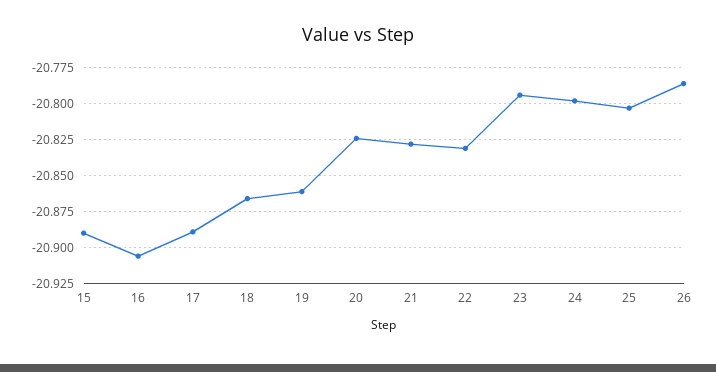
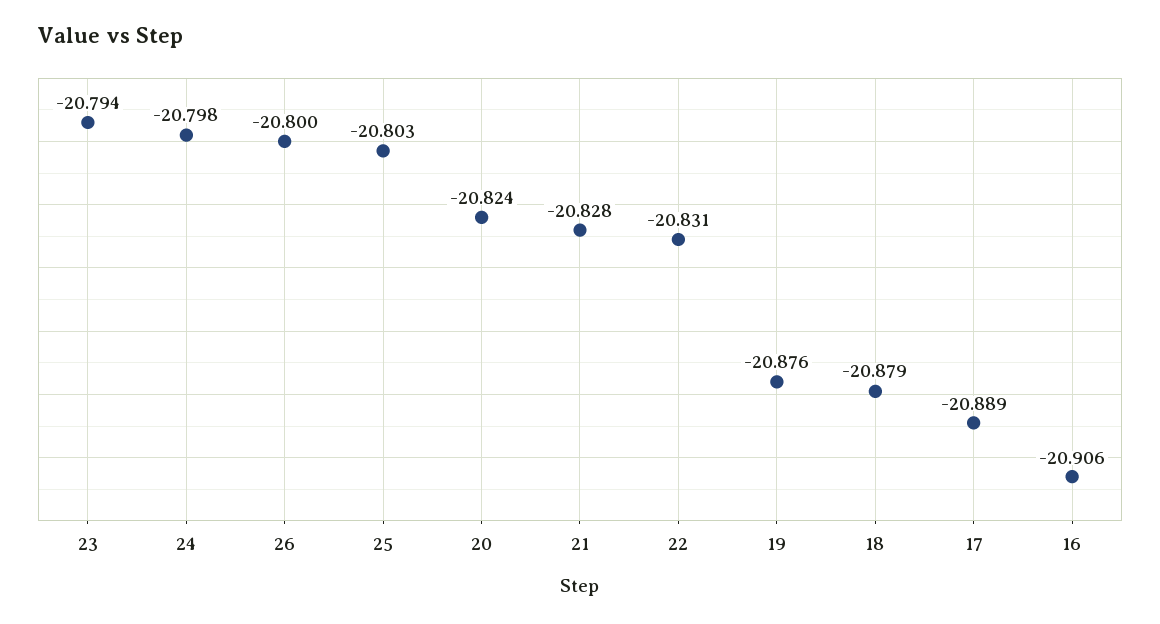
  {
-   "15": -20.89,
    "16": -20.906,
    "17": -20.889,
-   "18": -20.865,
+   "18": -20.879,
-   "19": -20.86,
+   "19": -20.876,
    "20": -20.824,
    "21": -20.828,
    "22": -20.831,
    "23": -20.794,
    "24": -20.798,
    "25": -20.803,
-   "26": -20.785
+   "26": -20.8
  }

